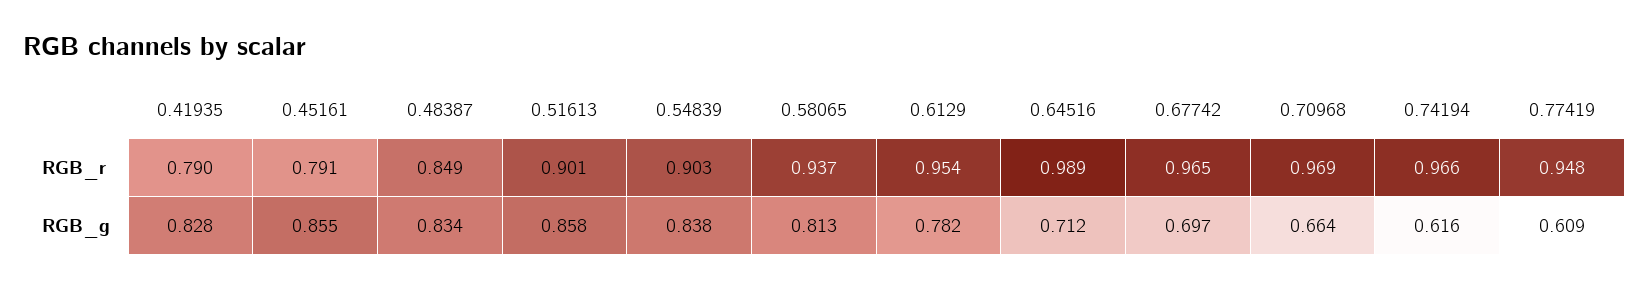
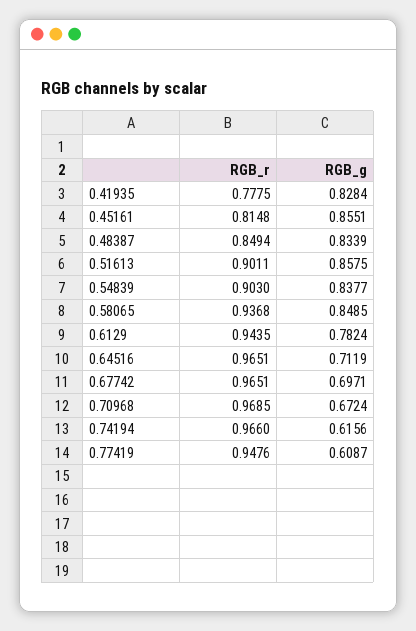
  {
    "0.41935": {
-     "RGB_r": 0.79,
+     "RGB_r": 0.7775,
      "RGB_g": 0.8284
    },
    "0.45161": {
-     "RGB_r": 0.791,
+     "RGB_r": 0.8148,
      "RGB_g": 0.8551
    },
    "0.48387": {
      "RGB_r": 0.8494,
      "RGB_g": 0.8339
    },
    "0.51613": {
      "RGB_r": 0.9011,
      "RGB_g": 0.8575
    },
    "0.54839": {
      "RGB_r": 0.903,
      "RGB_g": 0.8377
    },
    "0.58065": {
      "RGB_r": 0.9368,
-     "RGB_g": 0.813
+     "RGB_g": 0.8485
    },
    "0.6129": {
-     "RGB_r": 0.954,
+     "RGB_r": 0.9435,
      "RGB_g": 0.7824
    },
    "0.64516": {
-     "RGB_r": 0.989,
+     "RGB_r": 0.9651,
      "RGB_g": 0.7119
    },
    "0.67742": {
      "RGB_r": 0.9651,
      "RGB_g": 0.6971
    },
    "0.70968": {
      "RGB_r": 0.9685,
-     "RGB_g": 0.664
+     "RGB_g": 0.6724
    },
    "0.74194": {
      "RGB_r": 0.966,
      "RGB_g": 0.6156
    },
    "0.77419": {
      "RGB_r": 0.9476,
      "RGB_g": 0.6087
    }
  }

